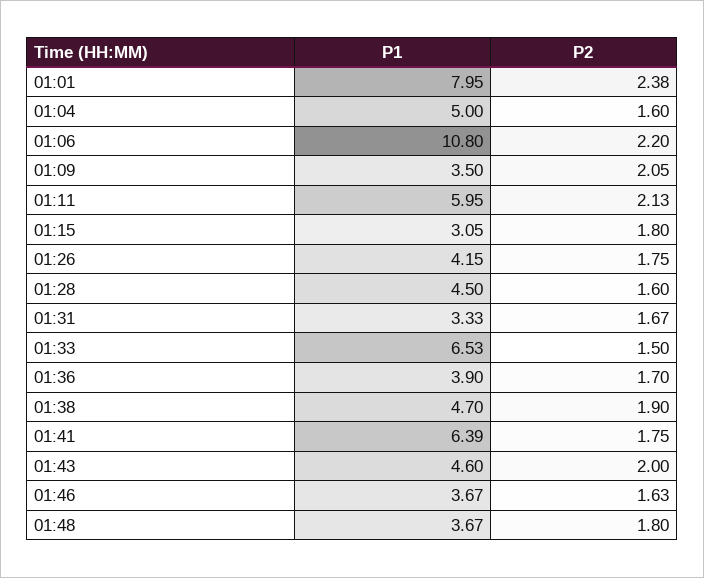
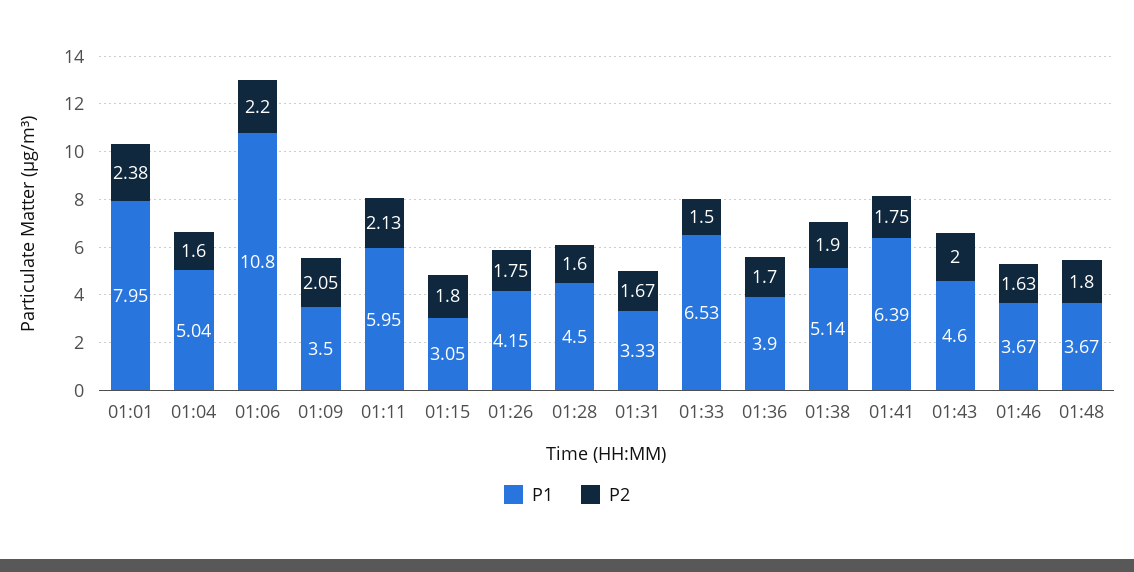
  {
    "P1": {
      "01:01": 7.95,
-     "01:04": 5,
+     "01:04": 5.04,
      "01:06": 10.8,
      "01:09": 3.5,
      "01:11": 5.95,
      "01:15": 3.05,
      "01:26": 4.15,
      "01:28": 4.5,
      "01:31": 3.33,
      "01:33": 6.53,
      "01:36": 3.9,
-     "01:38": 4.7,
+     "01:38": 5.14,
      "01:41": 6.39,
      "01:43": 4.6,
      "01:46": 3.67,
      "01:48": 3.67
    },
    "P2": {
      "01:01": 2.38,
      "01:04": 1.6,
      "01:06": 2.2,
      "01:09": 2.05,
      "01:11": 2.13,
      "01:15": 1.8,
      "01:26": 1.75,
      "01:28": 1.6,
      "01:31": 1.67,
      "01:33": 1.5,
      "01:36": 1.7,
      "01:38": 1.9,
      "01:41": 1.75,
      "01:43": 2,
      "01:46": 1.63,
      "01:48": 1.8
    }
  }

